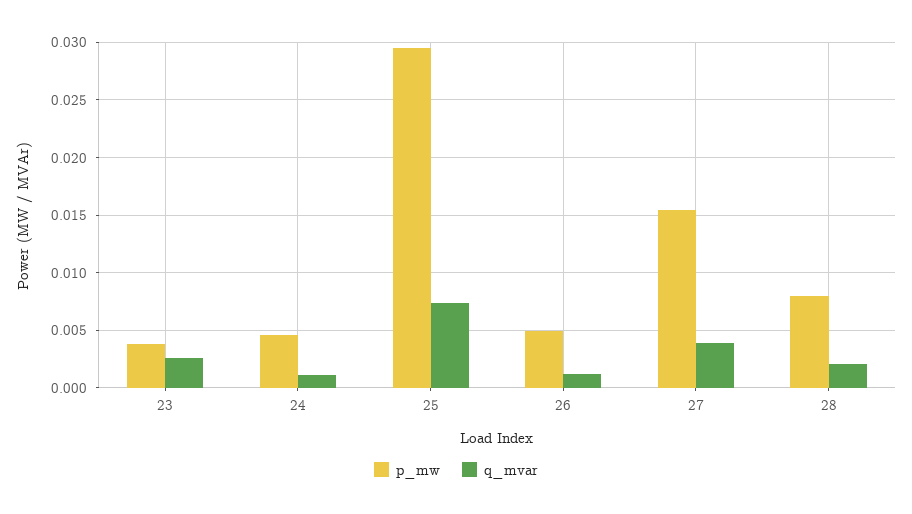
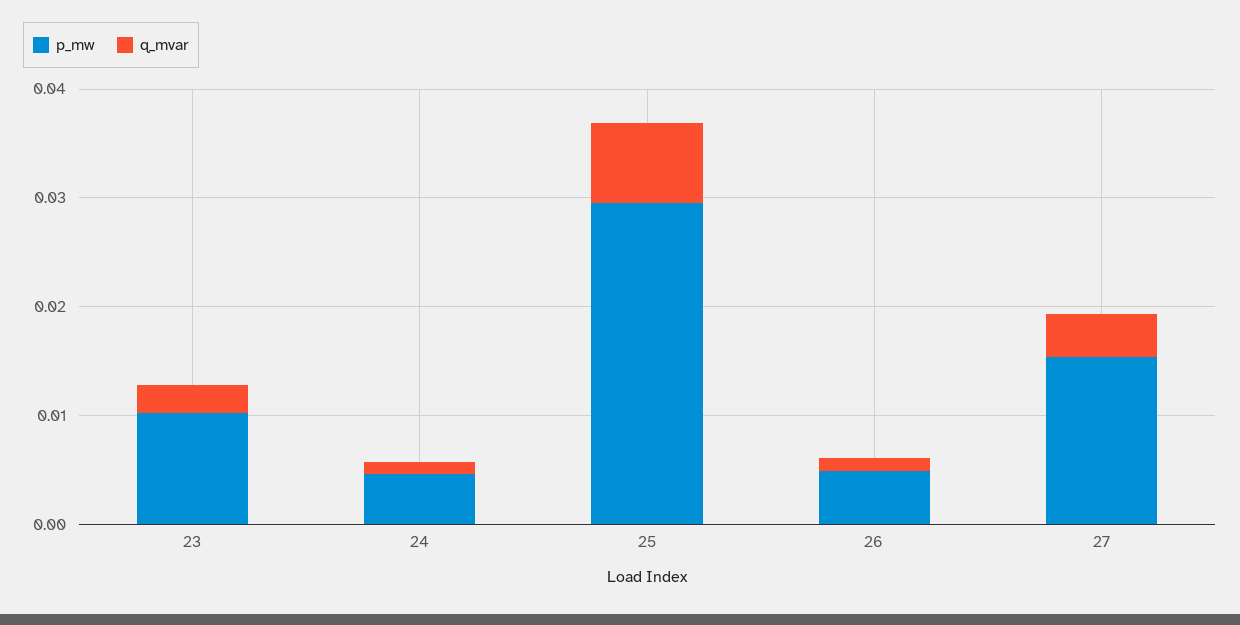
  {
    "p_mw": {
-     "23": 0.004,
+     "23": 0.01,
      "24": 0.005,
      "25": 0.03,
      "26": 0.005,
-     "27": 0.015,
+     "27": 0.015
-     "28": 0.008
    },
    "q_mvar": {
      "23": 0.003,
      "24": 0.001,
      "25": 0.007,
      "26": 0.001,
-     "27": 0.004,
+     "27": 0.004
-     "28": 0.002
    }
  }

